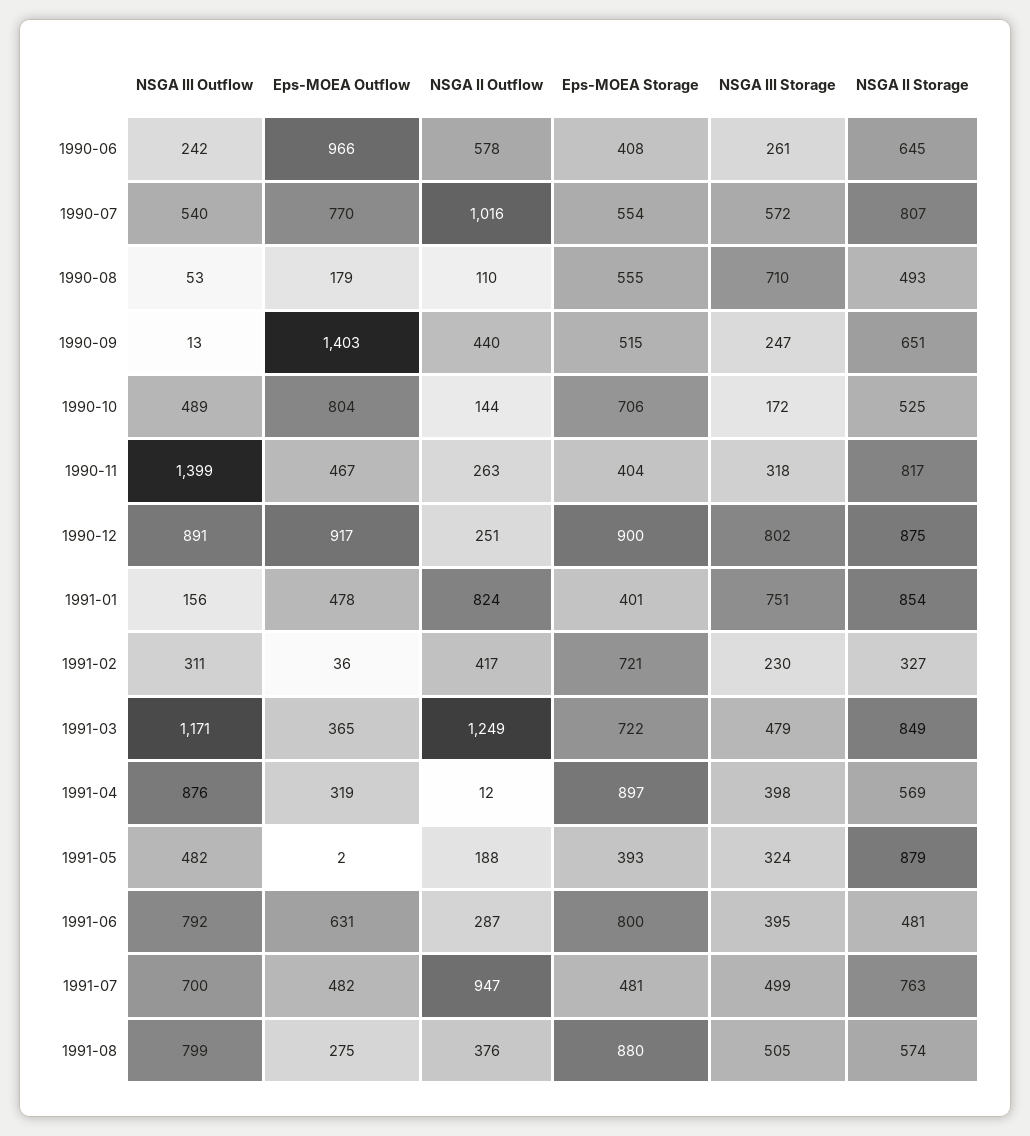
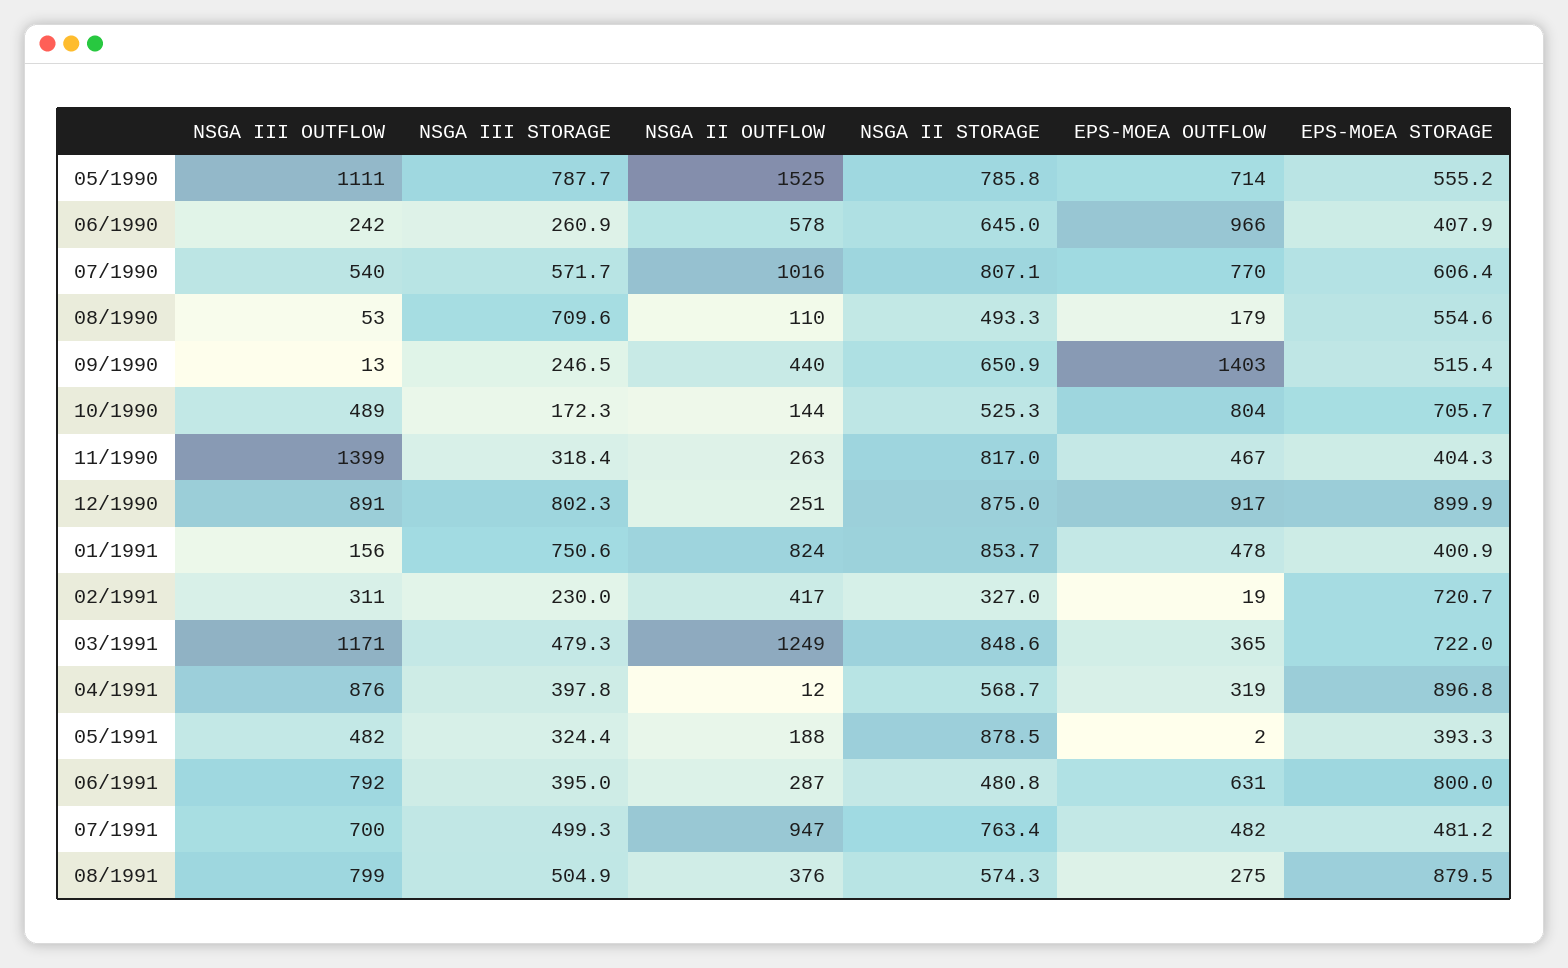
  {
    "NSGA III Outflow": {
      "1990-06": 242,
      "1990-07": 540,
      "1990-08": 53,
      "1990-09": 13,
      "1990-10": 489,
      "1990-11": 1399,
      "1990-12": 891,
      "1991-01": 156,
      "1991-02": 311,
      "1991-03": 1171,
      "1991-04": 876,
      "1991-05": 482,
      "1991-06": 792,
      "1991-07": 700,
-     "1991-08": 799
+     "1991-08": 799,
+     "05/1990": 1111
    },
    "Eps-MOEA Outflow": {
      "1990-06": 966,
      "1990-07": 770,
      "1990-08": 179,
      "1990-09": 1403,
      "1990-10": 804,
      "1990-11": 467,
      "1990-12": 917,
      "1991-01": 478,
-     "1991-02": 36,
+     "1991-02": 19,
      "1991-03": 365,
      "1991-04": 319,
      "1991-05": 2,
      "1991-06": 631,
      "1991-07": 482,
-     "1991-08": 275
+     "1991-08": 275,
+     "05/1990": 714
    },
    "NSGA II Outflow": {
      "1990-06": 578,
      "1990-07": 1016,
      "1990-08": 110,
      "1990-09": 440,
      "1990-10": 144,
      "1990-11": 263,
      "1990-12": 251,
      "1991-01": 824,
      "1991-02": 417,
      "1991-03": 1249,
      "1991-04": 12,
      "1991-05": 188,
      "1991-06": 287,
      "1991-07": 947,
-     "1991-08": 376
+     "1991-08": 376,
+     "05/1990": 1525
    },
    "Eps-MOEA Storage": {
      "1990-06": 407.9,
-     "1990-07": 554,
+     "1990-07": 606.4,
      "1990-08": 554.6,
      "1990-09": 515.4,
      "1990-10": 705.7,
      "1990-11": 404.3,
      "1990-12": 899.9,
      "1991-01": 400.9,
      "1991-02": 720.7,
      "1991-03": 722,
      "1991-04": 896.8,
      "1991-05": 393.3,
      "1991-06": 800,
      "1991-07": 481.2,
-     "1991-08": 879.5
+     "1991-08": 879.5,
+     "05/1990": 555.2
    },
    "NSGA III Storage": {
      "1990-06": 260.9,
      "1990-07": 571.7,
      "1990-08": 709.6,
      "1990-09": 246.5,
      "1990-10": 172.3,
      "1990-11": 318.4,
      "1990-12": 802.3,
      "1991-01": 750.6,
      "1991-02": 230,
      "1991-03": 479.3,
      "1991-04": 397.8,
      "1991-05": 324.4,
      "1991-06": 395,
      "1991-07": 499.3,
-     "1991-08": 504.9
+     "1991-08": 504.9,
+     "05/1990": 787.7
    },
    "NSGA II Storage": {
      "1990-06": 645,
      "1990-07": 807.1,
      "1990-08": 493.3,
      "1990-09": 650.9,
      "1990-10": 525.3,
      "1990-11": 817,
      "1990-12": 875,
      "1991-01": 853.7,
      "1991-02": 327,
      "1991-03": 848.6,
      "1991-04": 568.7,
      "1991-05": 878.5,
      "1991-06": 480.8,
      "1991-07": 763.4,
-     "1991-08": 574.3
+     "1991-08": 574.3,
+     "05/1990": 785.8
    }
  }

